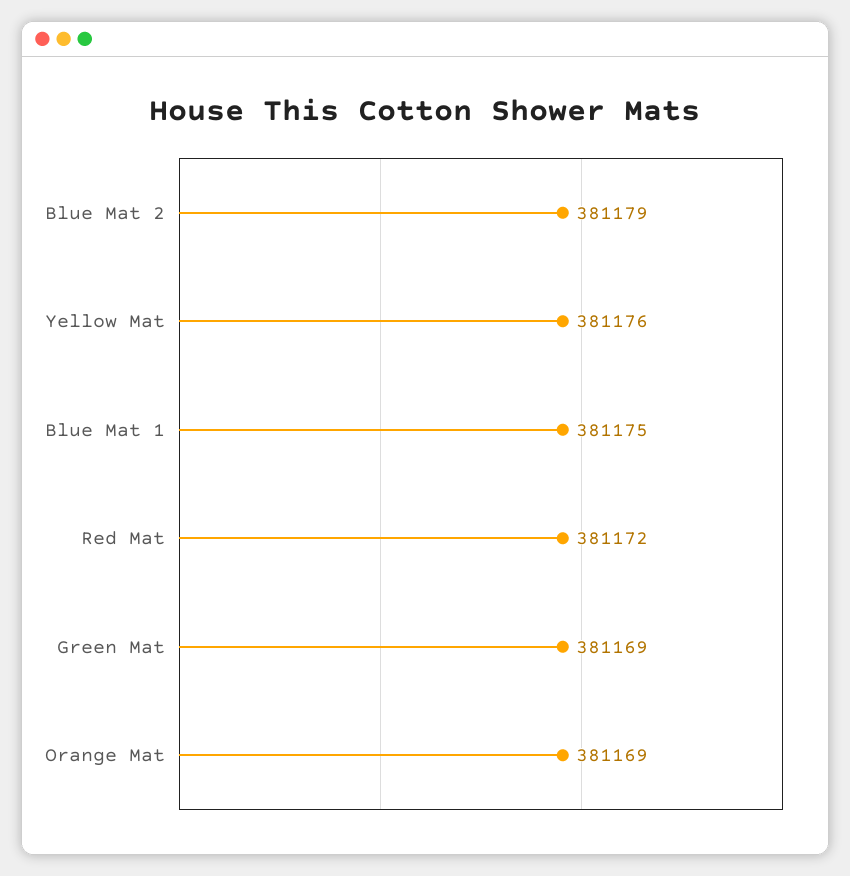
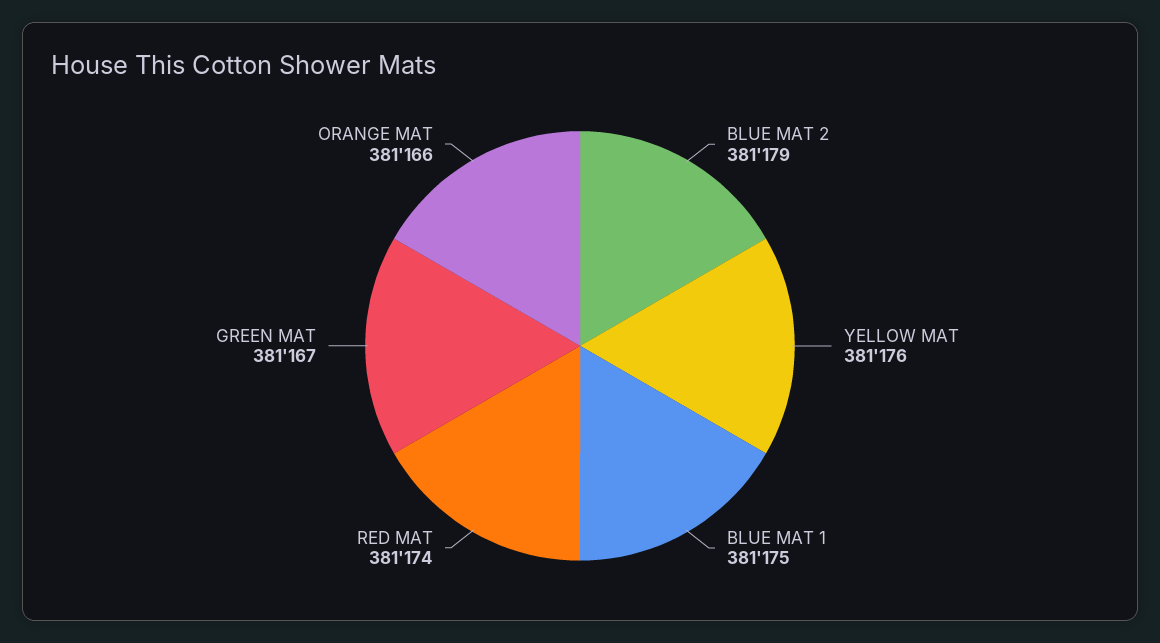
  {
    "Blue Mat 2": 381179,
    "Yellow Mat": 381176,
    "Blue Mat 1": 381175,
-   "Red Mat": 381172,
+   "Red Mat": 381174,
-   "Green Mat": 381169,
+   "Green Mat": 381167,
-   "Orange Mat": 381169
+   "Orange Mat": 381166
  }

